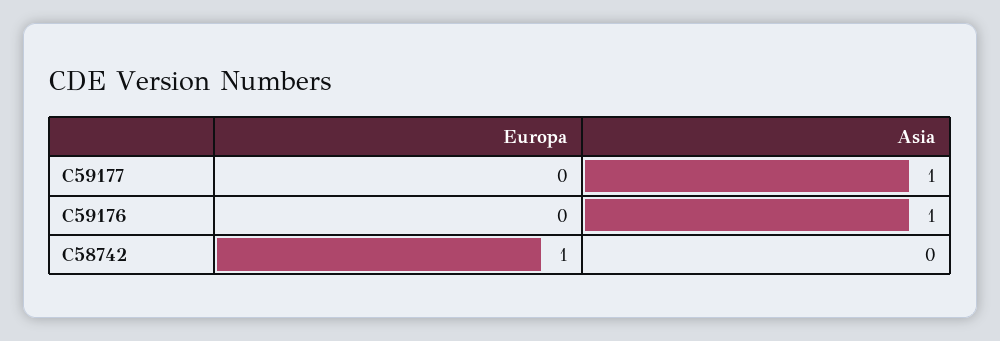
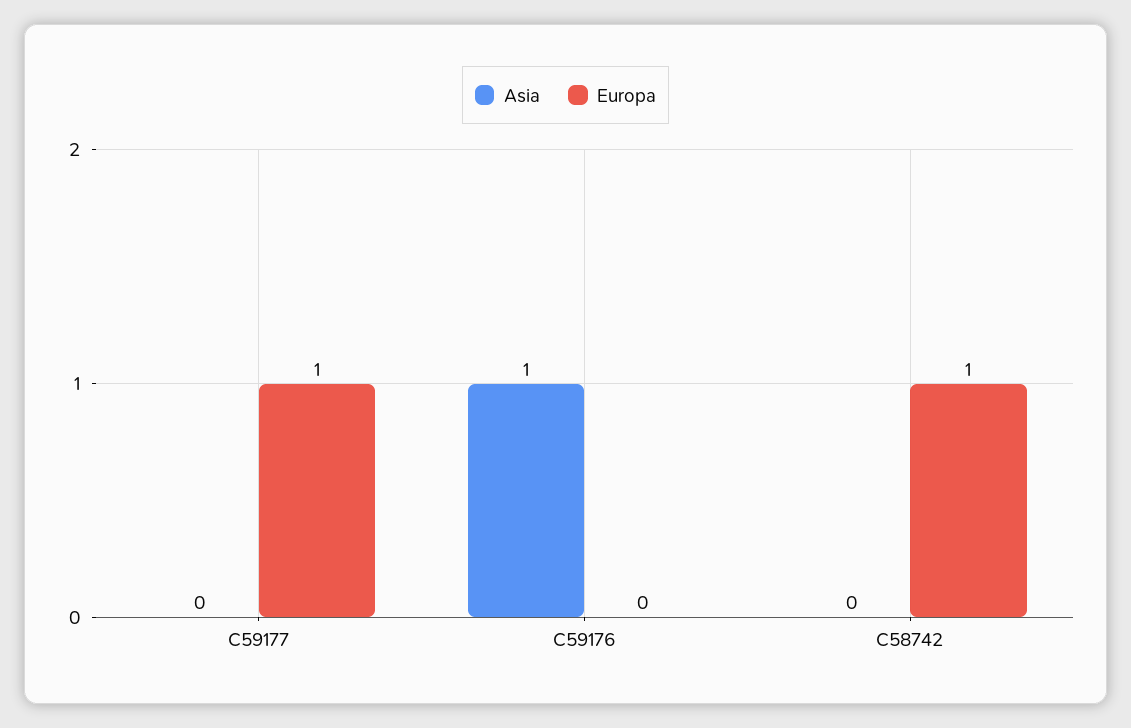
  {
    "Europa": {
-     "C59177": 0,
+     "C59177": 1,
      "C59176": 0,
      "C58742": 1
    },
    "Asia": {
-     "C59177": 1,
+     "C59177": 0,
      "C59176": 1,
      "C58742": 0
    }
  }

